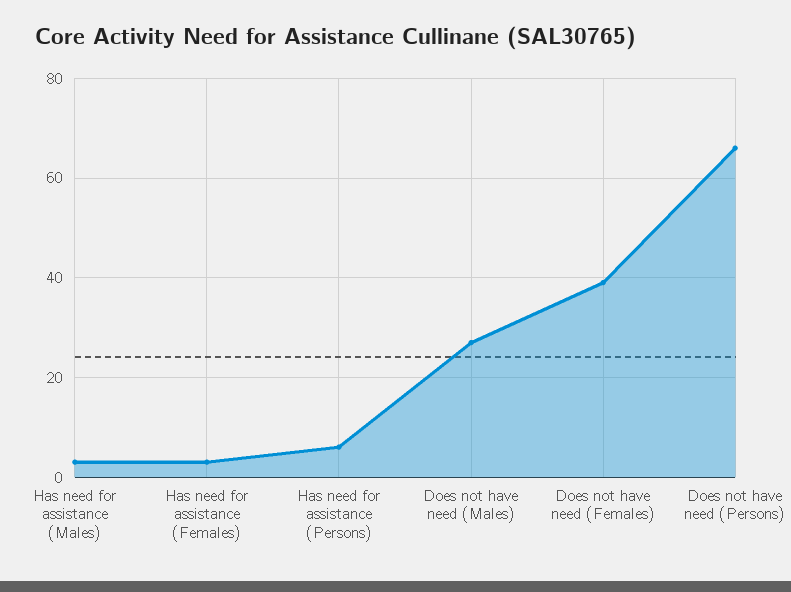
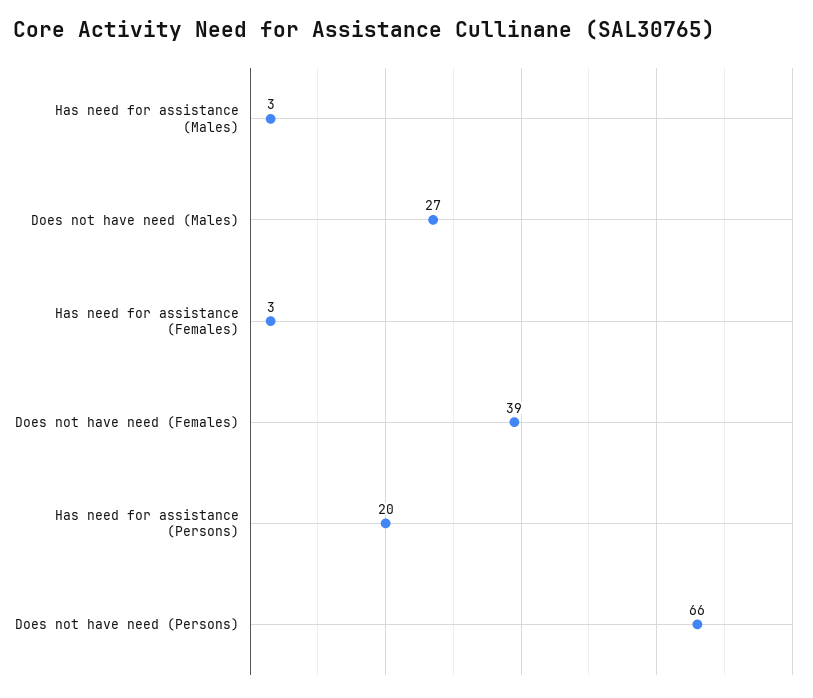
  {
    "Has need for assistance (Males)": 3,
    "Has need for assistance (Females)": 3,
-   "Has need for assistance (Persons)": 5,
+   "Has need for assistance (Persons)": 20,
    "Does not have need (Males)": 27,
    "Does not have need (Females)": 39,
    "Does not have need (Persons)": 66
  }

